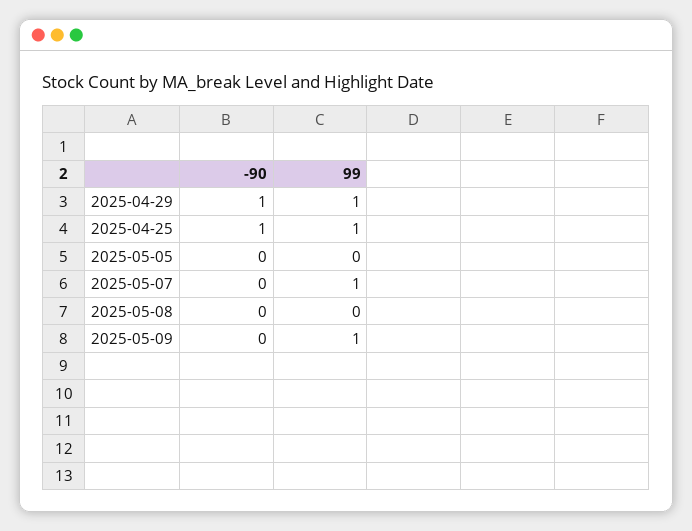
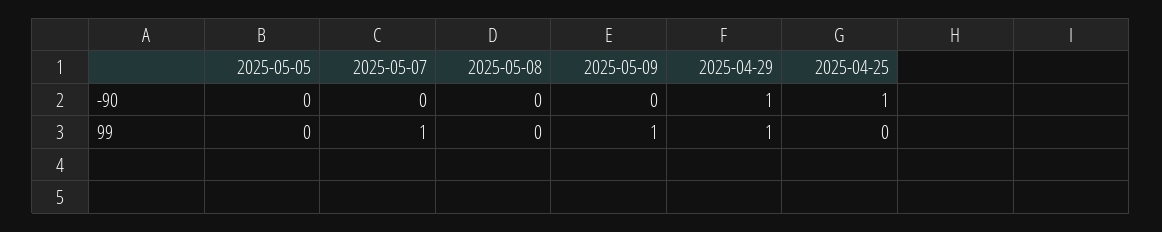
  {
    "-90": {
      "2025-04-29": 1,
      "2025-04-25": 1,
      "2025-05-05": 0,
      "2025-05-07": 0,
      "2025-05-08": 0,
      "2025-05-09": 0
    },
    "99": {
      "2025-04-29": 1,
-     "2025-04-25": 1,
+     "2025-04-25": 0,
      "2025-05-05": 0,
      "2025-05-07": 1,
      "2025-05-08": 0,
      "2025-05-09": 1
    }
  }

